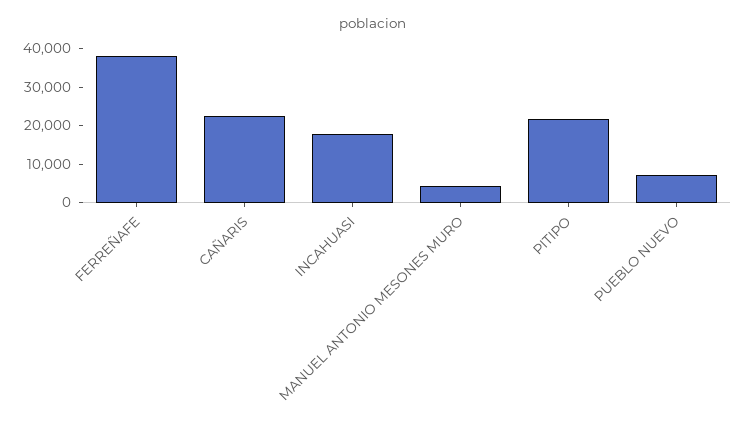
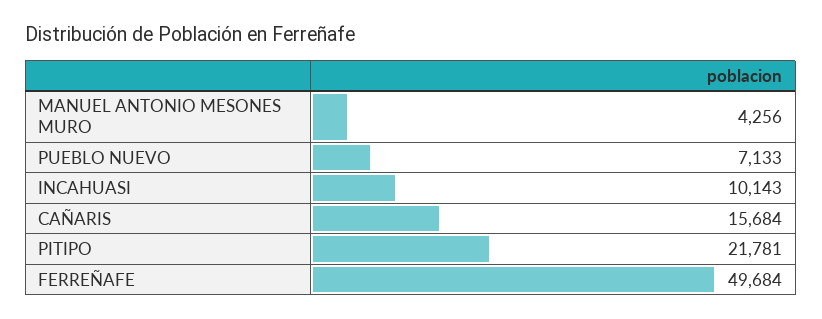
  {
-   "FERREÑAFE": 37500,
+   "FERREÑAFE": 49684,
-   "CAÑARIS": 22500,
+   "CAÑARIS": 15684,
-   "INCAHUASI": 17500,
+   "INCAHUASI": 10143,
    "MANUEL ANTONIO MESONES MURO": 4256,
    "PITIPO": 21781,
    "PUEBLO NUEVO": 7133
  }

